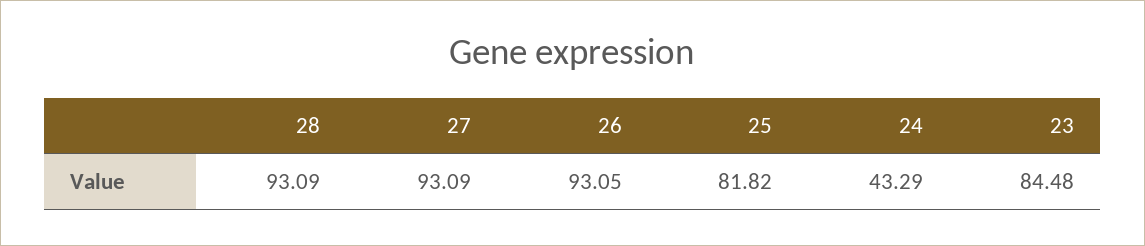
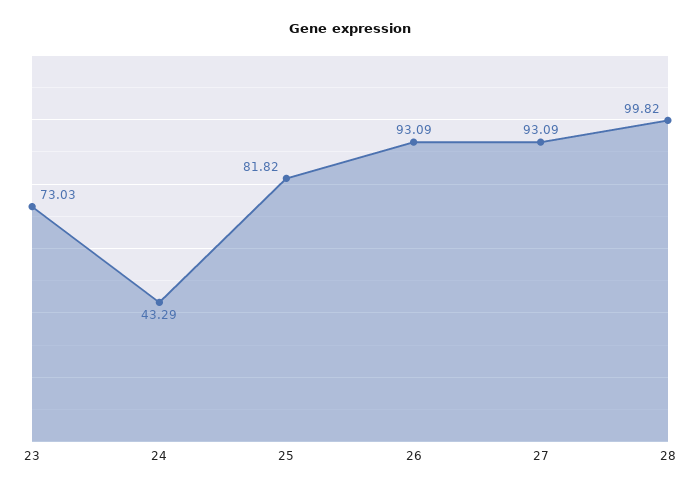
  {
-   "28": 93.09,
+   "28": 99.82,
    "27": 93.09,
-   "26": 93.05,
+   "26": 93.09,
    "25": 81.82,
    "24": 43.29,
-   "23": 84.48
+   "23": 73.03
  }

